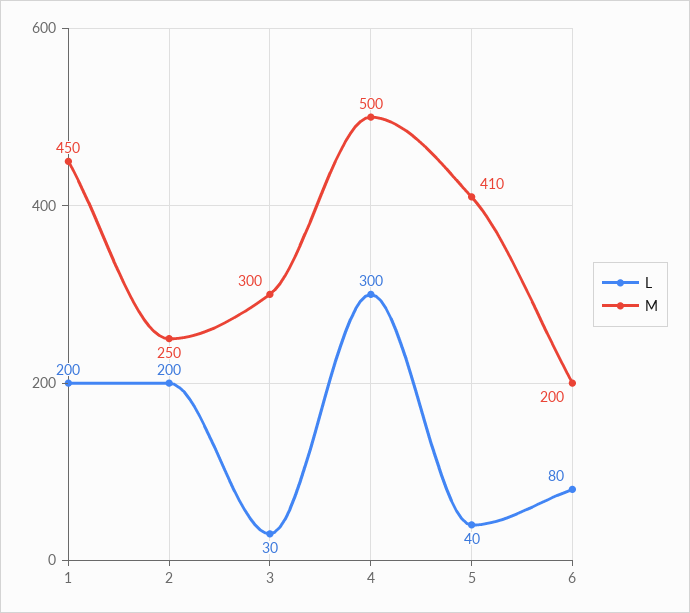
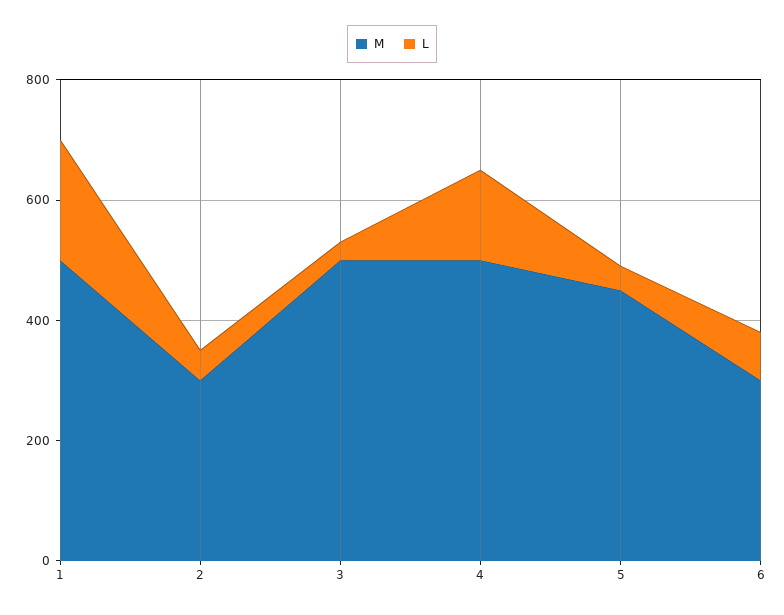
  {
    "L": {
      "1": 200,
-     "2": 200,
+     "2": 50,
      "3": 30,
-     "4": 300,
+     "4": 150,
      "5": 40,
      "6": 80
    },
    "M": {
-     "1": 450,
+     "1": 500,
-     "2": 250,
+     "2": 300,
-     "3": 300,
+     "3": 500,
      "4": 500,
-     "5": 410,
+     "5": 450,
-     "6": 200
+     "6": 300
    }
  }

